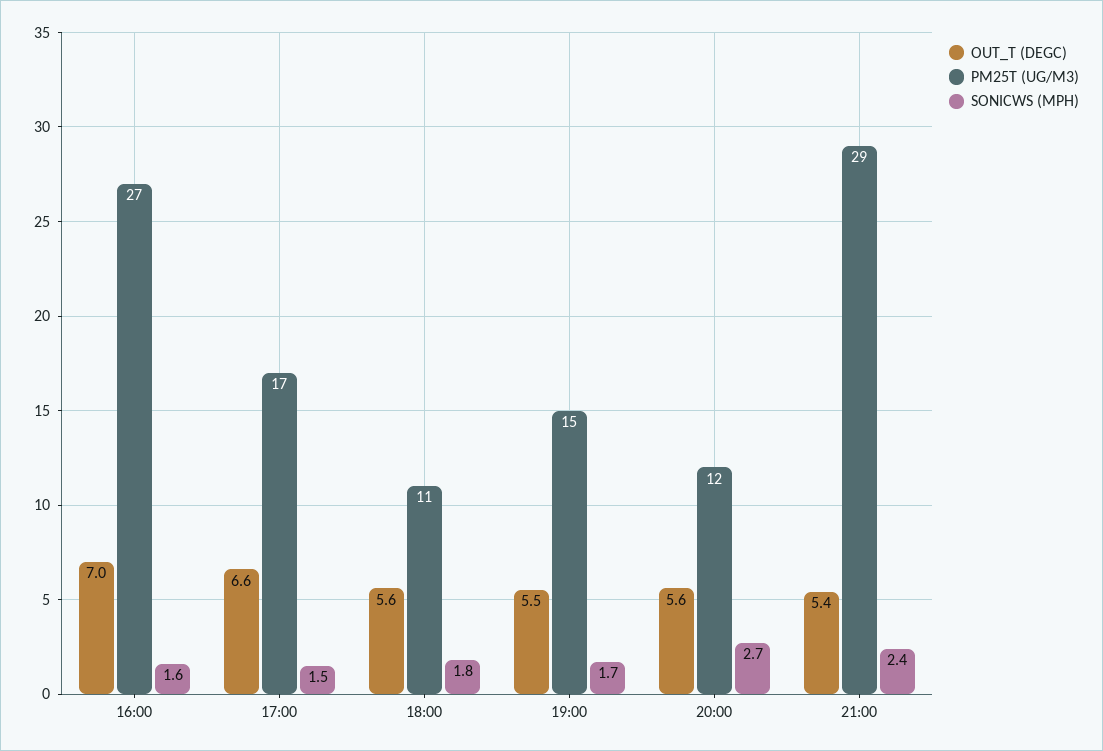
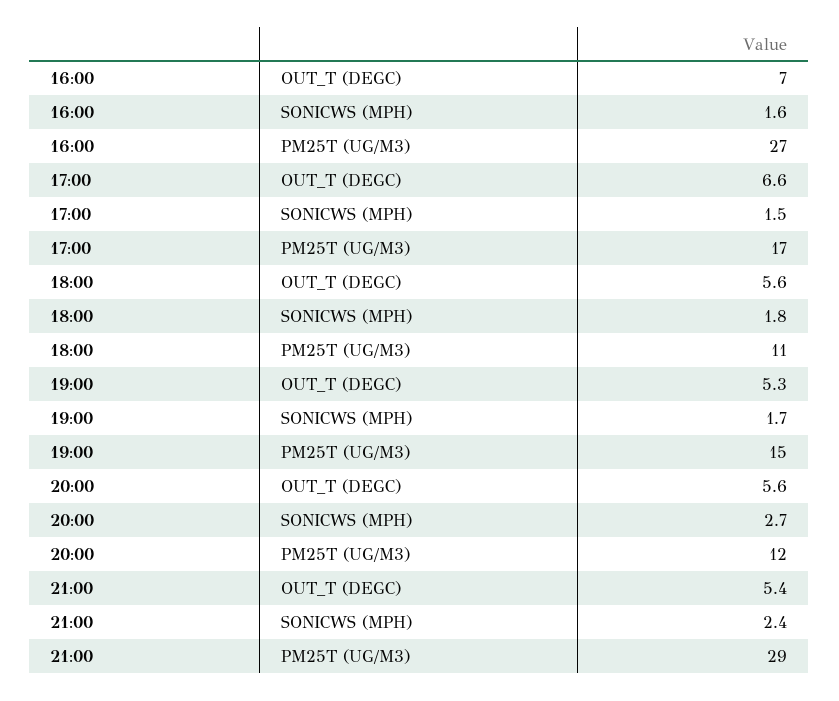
  {
    "OUT_T (DEGC)": {
      "16:00": 7,
      "17:00": 6.6,
      "18:00": 5.6,
-     "19:00": 5.5,
+     "19:00": 5.3,
      "20:00": 5.6,
      "21:00": 5.4
    },
    "PM25T (UG/M3)": {
      "16:00": 27,
      "17:00": 17,
      "18:00": 11,
      "19:00": 15,
      "20:00": 12,
      "21:00": 29
    },
    "SONICWS (MPH)": {
      "16:00": 1.6,
      "17:00": 1.5,
      "18:00": 1.8,
      "19:00": 1.7,
      "20:00": 2.7,
      "21:00": 2.4
    }
  }

